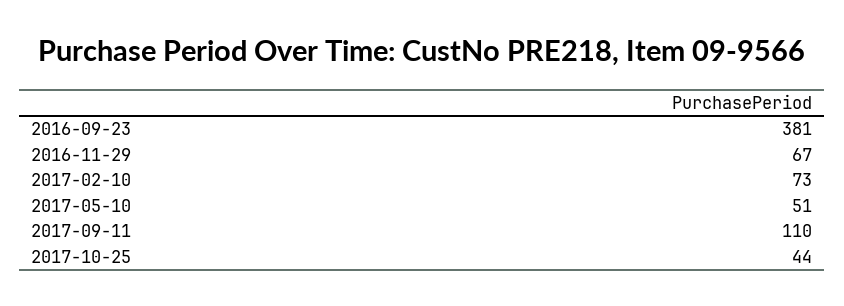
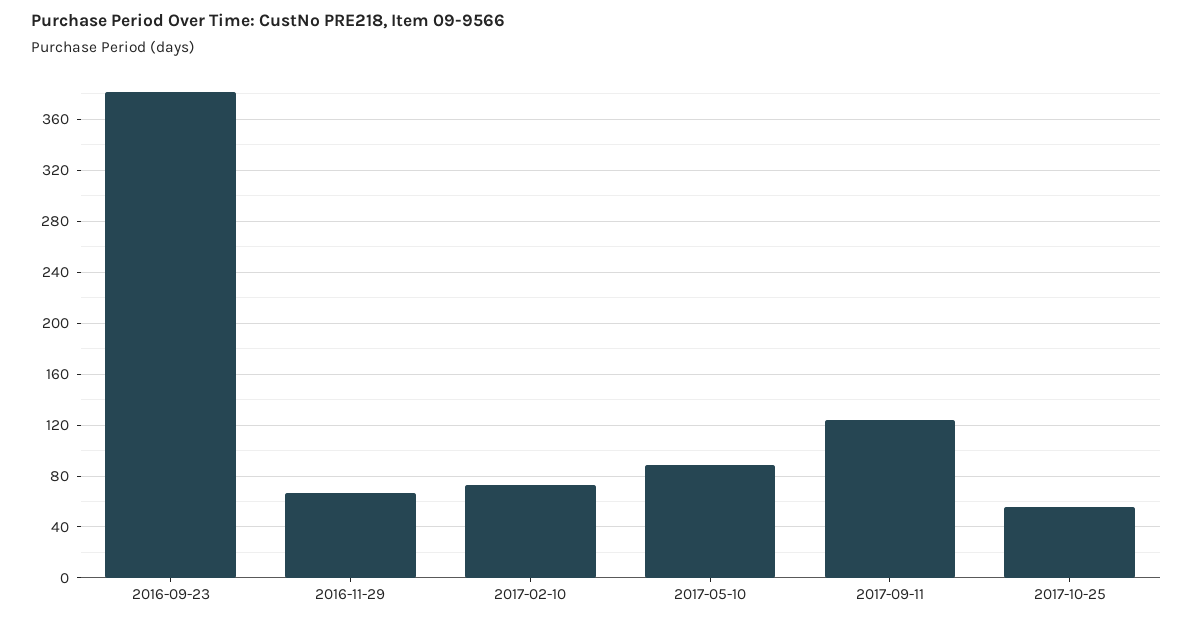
  {
    "2016-09-23": 381,
    "2016-11-29": 67,
    "2017-02-10": 73,
-   "2017-05-10": 51,
+   "2017-05-10": 90,
-   "2017-09-11": 110,
+   "2017-09-11": 125,
-   "2017-10-25": 44
+   "2017-10-25": 55
  }

